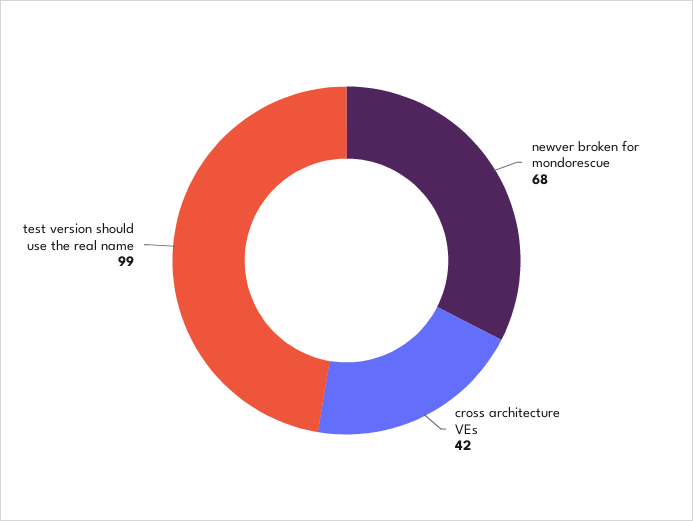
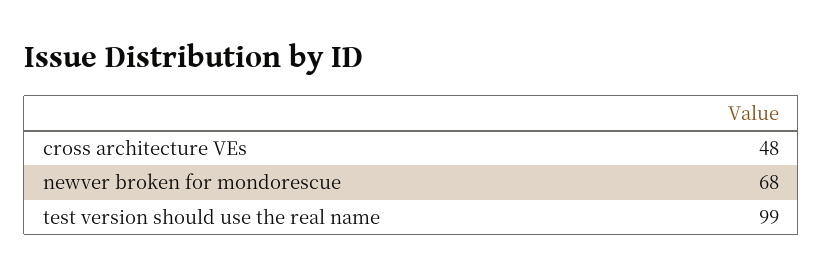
  {
    "newver broken for mondorescue": 68,
-   "cross architecture VEs": 42,
+   "cross architecture VEs": 48,
    "test version should use the real name": 99
  }

